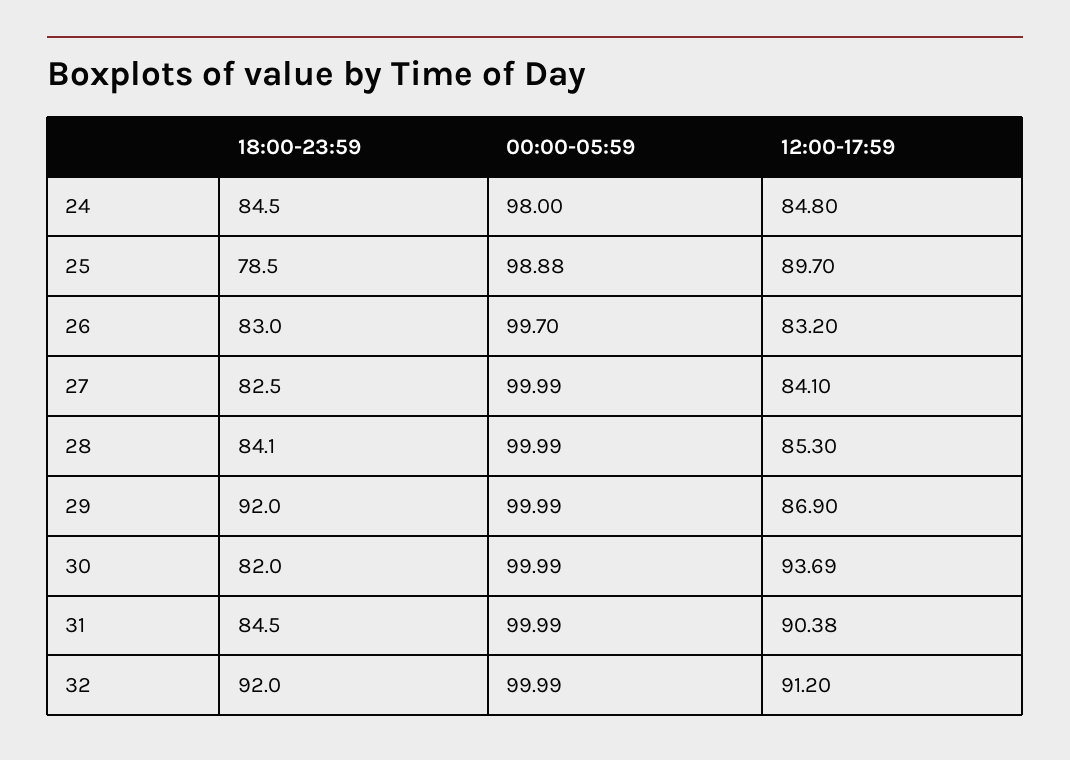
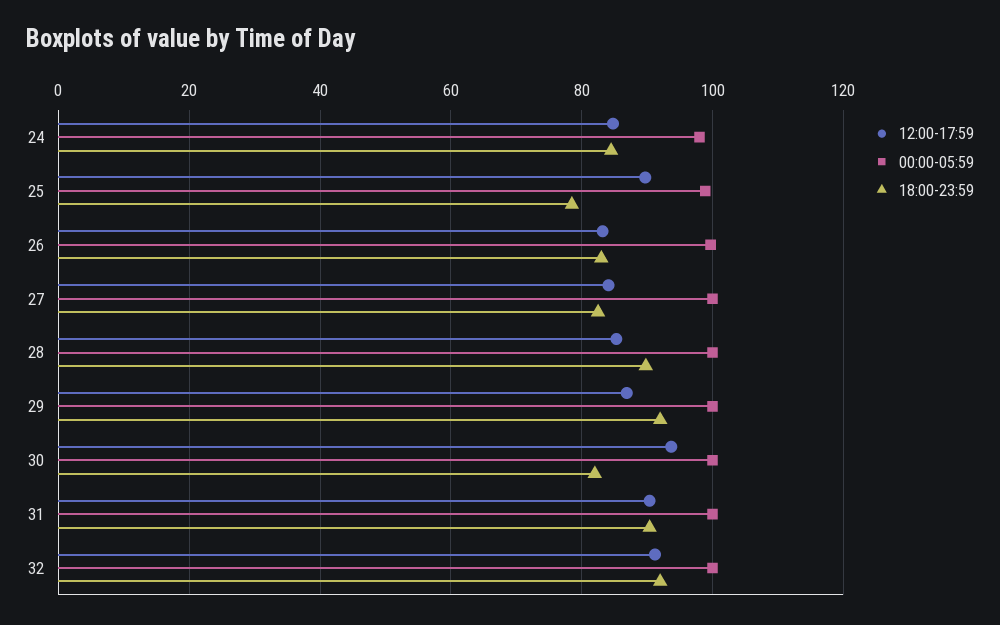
  {
    "18:00-23:59": {
      "24": 84.5,
      "25": 78.5,
      "26": 83,
      "27": 82.5,
-     "28": 84.1,
+     "28": 90,
      "29": 92,
      "30": 82,
-     "31": 84.5,
+     "31": 90,
      "32": 92
    },
    "00:00-05:59": {
      "24": 98,
      "25": 98.88,
      "26": 99.7,
      "27": 99.99,
      "28": 99.99,
      "29": 99.99,
      "30": 99.99,
      "31": 99.99,
      "32": 99.99
    },
    "12:00-17:59": {
      "24": 84.8,
      "25": 89.7,
      "26": 83.2,
      "27": 84.1,
      "28": 85.3,
      "29": 86.9,
      "30": 93.69,
      "31": 90.38,
      "32": 91.2
    }
  }

